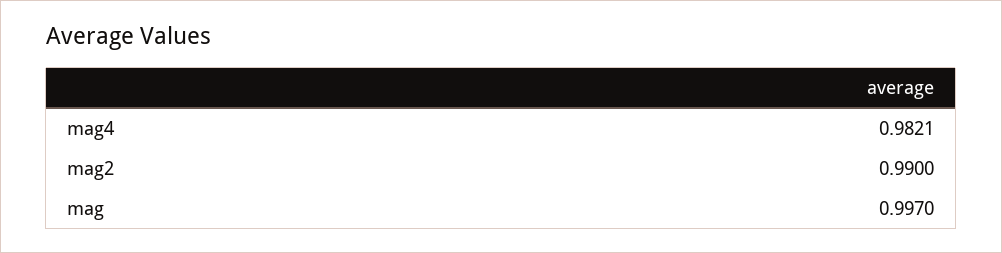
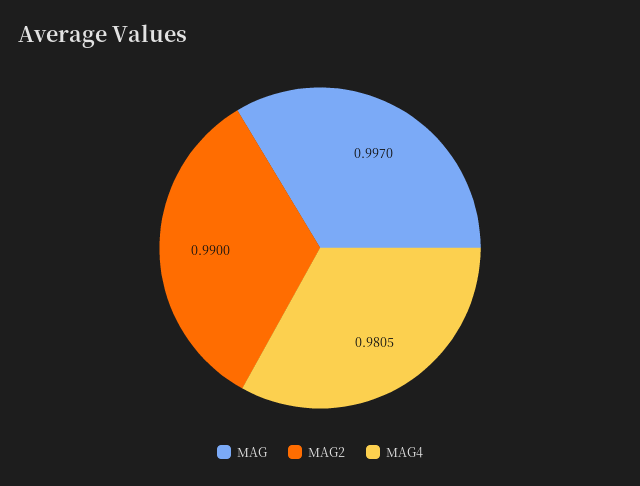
  {
-   "mag4": 0.9821,
+   "mag4": 0.9805,
    "mag2": 0.99,
    "mag": 0.997
  }

